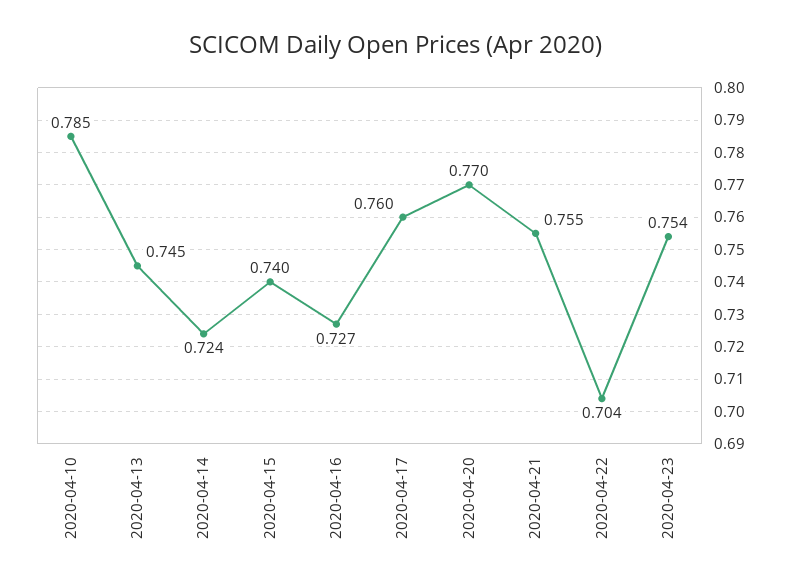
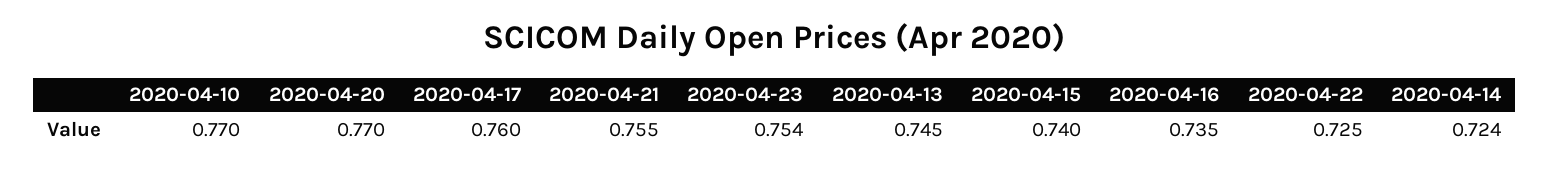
  {
-   "2020-04-10": 0.785,
+   "2020-04-10": 0.77,
    "2020-04-13": 0.745,
    "2020-04-14": 0.724,
    "2020-04-15": 0.74,
-   "2020-04-16": 0.727,
+   "2020-04-16": 0.735,
    "2020-04-17": 0.76,
    "2020-04-20": 0.77,
    "2020-04-21": 0.755,
-   "2020-04-22": 0.704,
+   "2020-04-22": 0.725,
    "2020-04-23": 0.754
  }

